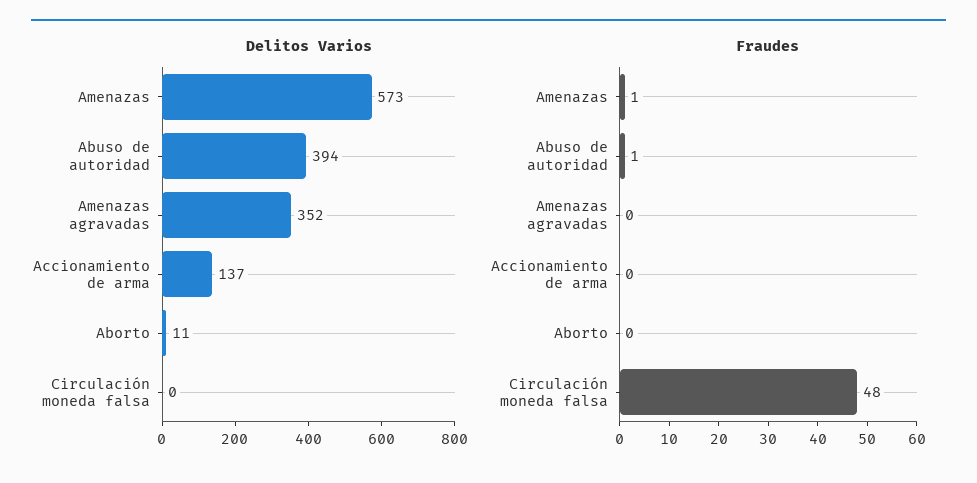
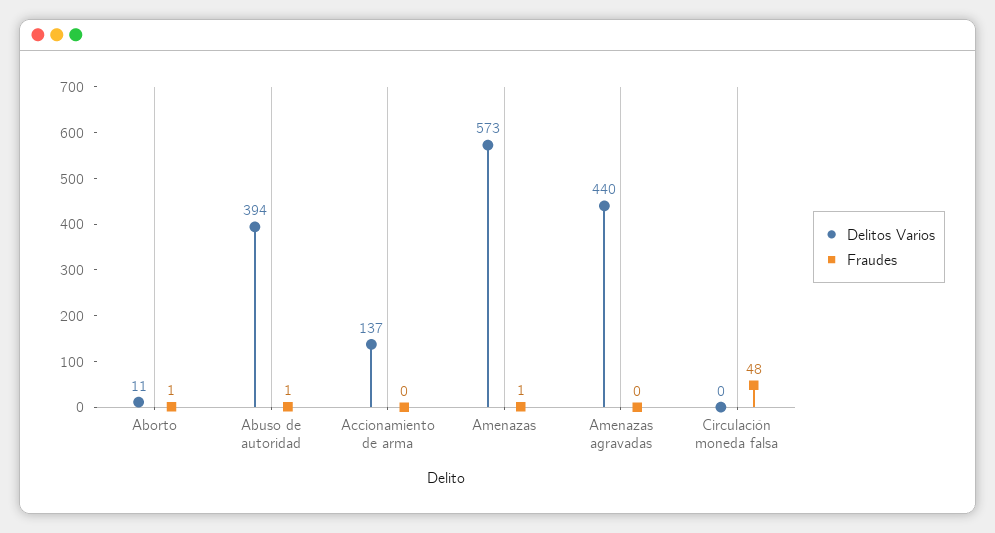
  {
    "Delitos Varios": {
      "Amenazas": 573,
      "Abuso de autoridad": 394,
-     "Amenazas agravadas": 352,
+     "Amenazas agravadas": 440,
      "Accionamiento de arma": 137,
      "Aborto": 11,
      "Circulación moneda falsa": 0
    },
    "Fraudes": {
      "Amenazas": 1,
      "Abuso de autoridad": 1,
      "Amenazas agravadas": 0,
      "Accionamiento de arma": 0,
-     "Aborto": 0,
+     "Aborto": 1,
      "Circulación moneda falsa": 48
    }
  }

